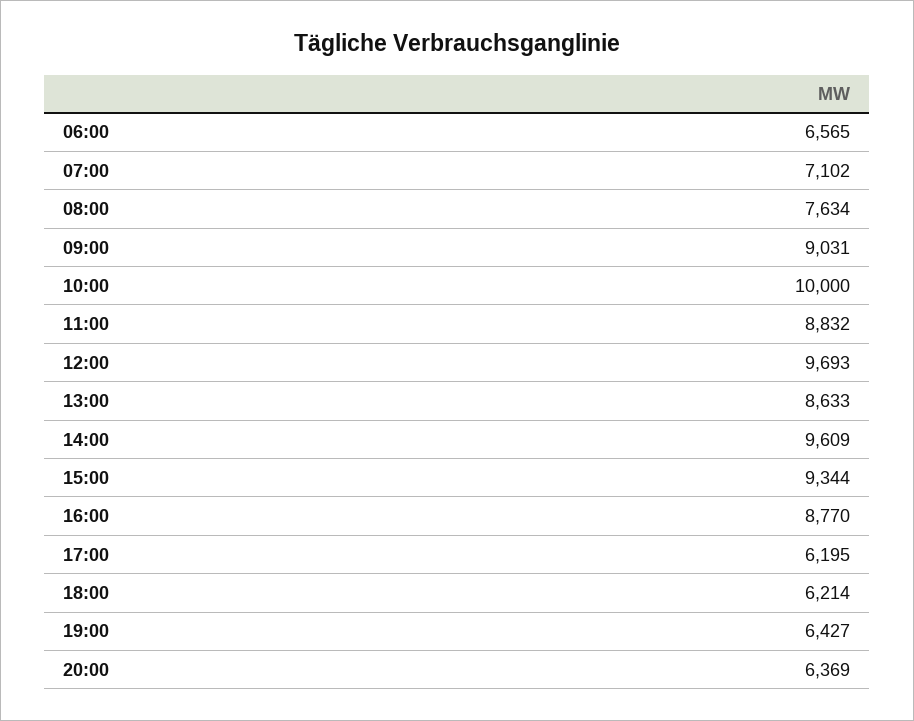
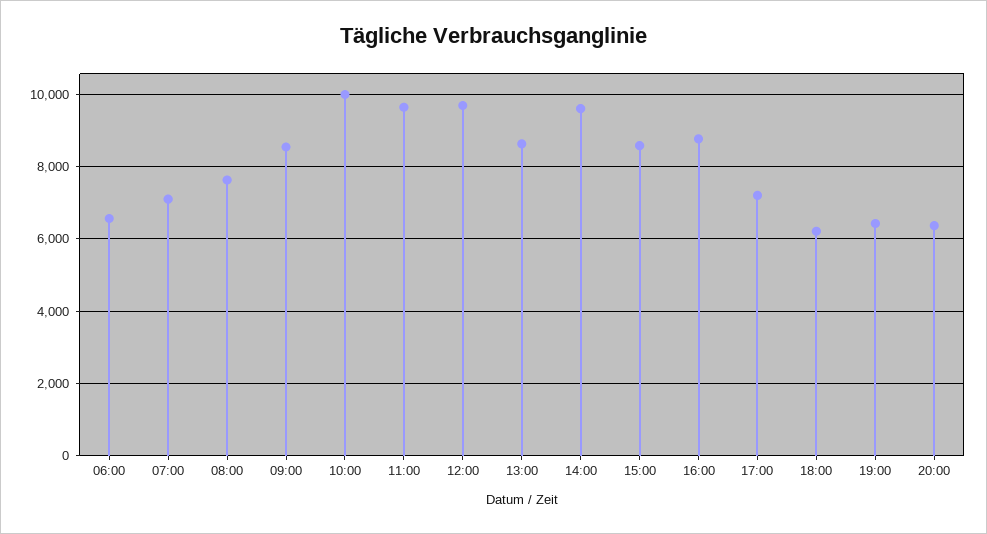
  {
    "06:00": 6565,
    "07:00": 7102,
    "08:00": 7634,
-   "09:00": 9031,
+   "09:00": 8600,
    "10:00": 10000,
-   "11:00": 8832,
+   "11:00": 9600,
    "12:00": 9693,
    "13:00": 8633,
    "14:00": 9609,
-   "15:00": 9344,
+   "15:00": 8600,
    "16:00": 8770,
-   "17:00": 6195,
+   "17:00": 7200,
    "18:00": 6214,
    "19:00": 6427,
    "20:00": 6369
  }

